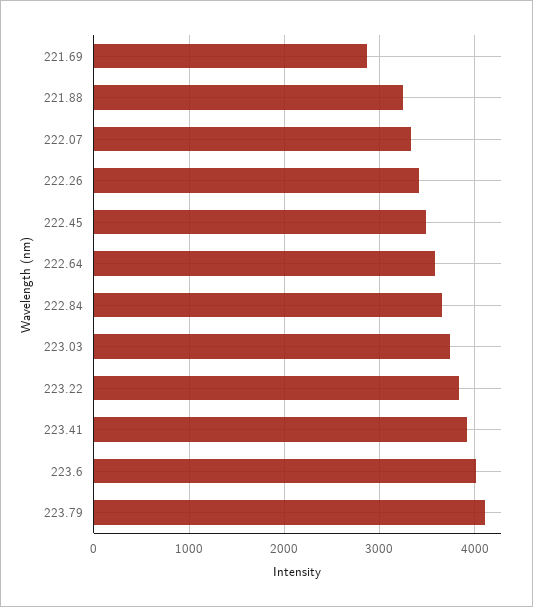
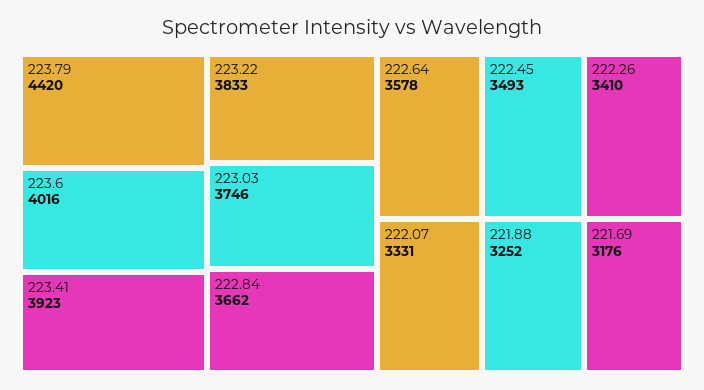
  {
-   "221.69": 2900,
+   "221.69": 3176,
    "221.88": 3252,
    "222.07": 3331,
    "222.26": 3410,
    "222.45": 3493,
    "222.64": 3578,
    "222.84": 3662,
    "223.03": 3746,
    "223.22": 3833,
    "223.41": 3923,
    "223.6": 4016,
-   "223.79": 4100
+   "223.79": 4420
  }

